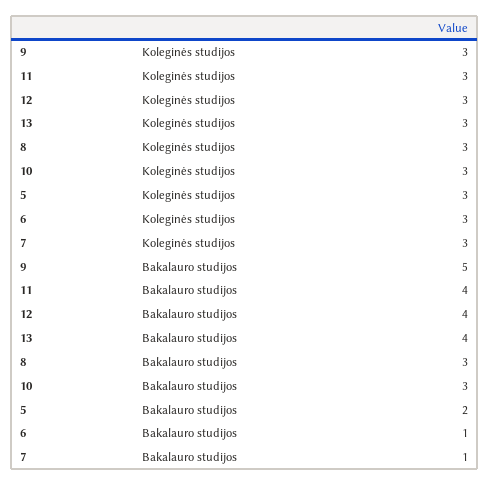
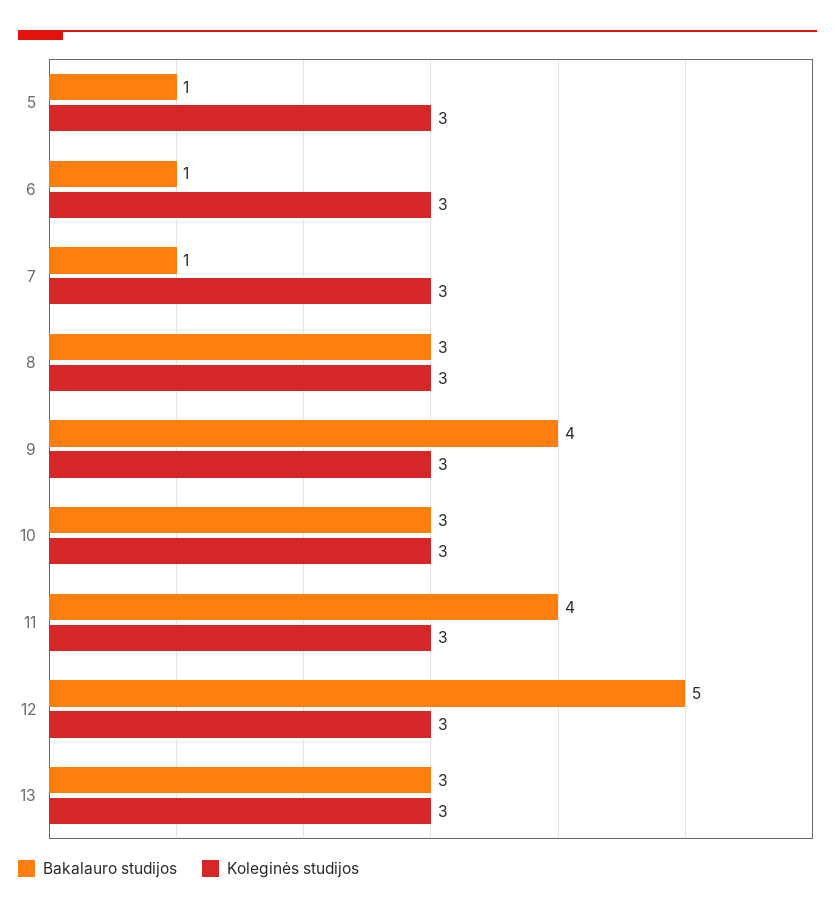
  {
    "Koleginės studijos": {
      "9": 3,
      "11": 3,
      "12": 3,
      "13": 3,
      "8": 3,
      "10": 3,
      "5": 3,
      "6": 3,
      "7": 3
    },
    "Bakalauro studijos": {
-     "9": 5,
+     "9": 4,
      "11": 4,
-     "12": 4,
+     "12": 5,
-     "13": 4,
+     "13": 3,
      "8": 3,
      "10": 3,
-     "5": 2,
+     "5": 1,
      "6": 1,
      "7": 1
    }
  }

